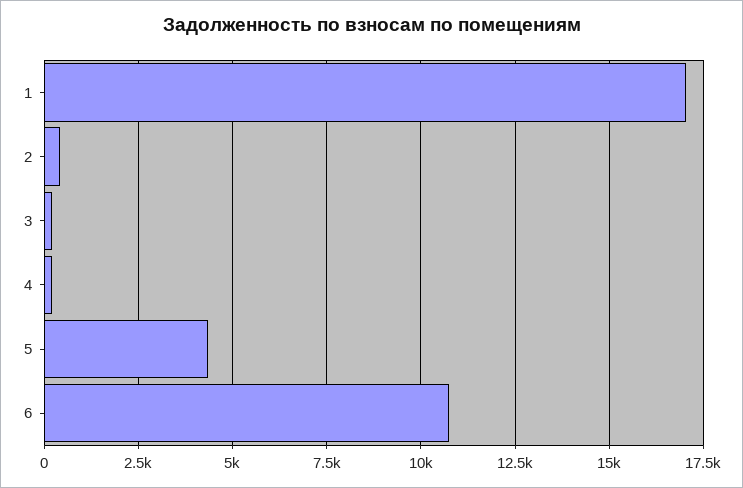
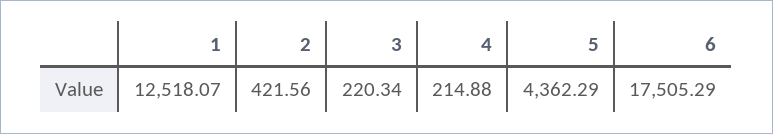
  {
-   "1": 17000,
+   "1": 12518.07,
    "2": 421.56,
    "3": 220.34,
    "4": 214.88,
    "5": 4362.29,
-   "6": 10750
+   "6": 17505.29
  }

